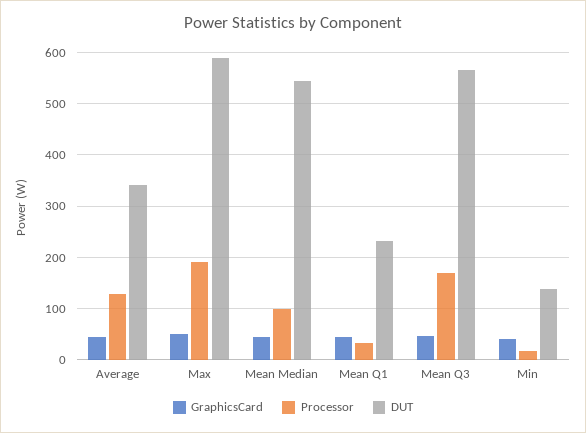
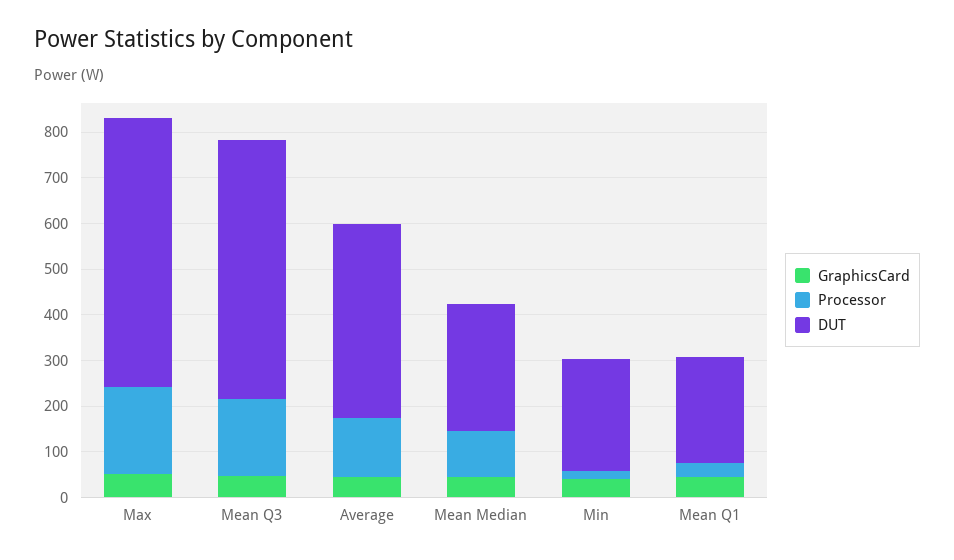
  {
    "GraphicsCard": {
      "Average": 40,
      "Max": 60,
      "Mean Median": 40,
      "Mean Q1": 40,
      "Mean Q3": 40,
      "Min": 40
    },
    "Processor": {
      "Average": 120,
      "Max": 200,
      "Mean Median": 100,
      "Mean Q1": 40,
      "Mean Q3": 180,
      "Min": 20
    },
    "DUT": {
-     "Average": 340,
+     "Average": 420,
      "Max": 580,
-     "Mean Median": 540,
+     "Mean Median": 280,
      "Mean Q1": 240,
      "Mean Q3": 560,
-     "Min": 140
+     "Min": 240
    }
  }

